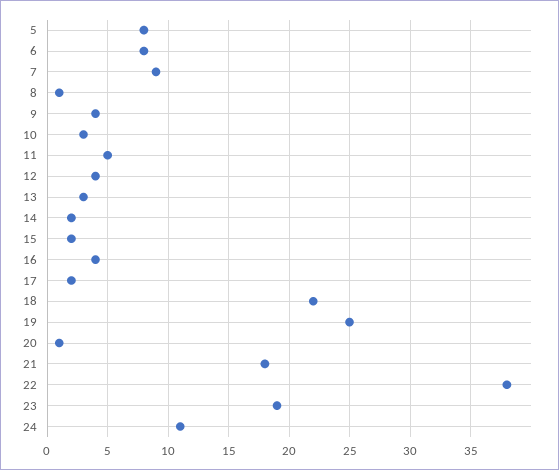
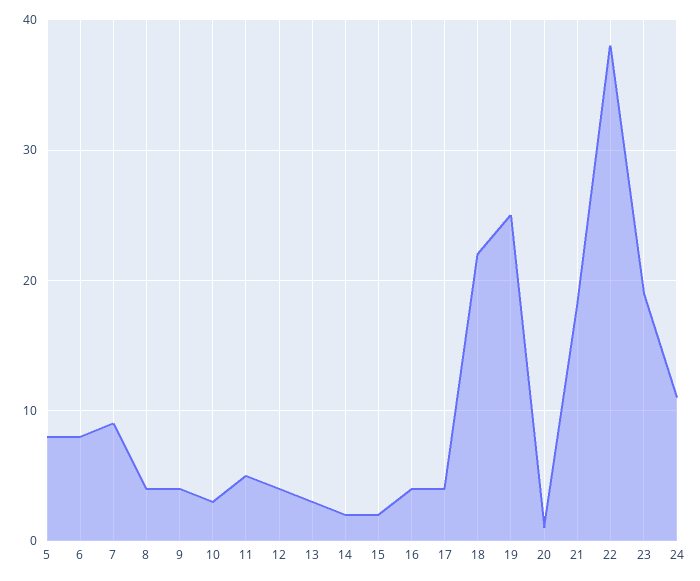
  {
    "5": 8,
    "6": 8,
    "7": 9,
-   "8": 1,
+   "8": 4,
    "9": 4,
    "10": 3,
    "11": 5,
    "12": 4,
    "13": 3,
    "14": 2,
    "15": 2,
    "16": 4,
-   "17": 2,
+   "17": 4,
    "18": 22,
    "19": 25,
    "20": 1,
    "21": 18,
    "22": 38,
    "23": 19,
    "24": 11
  }

